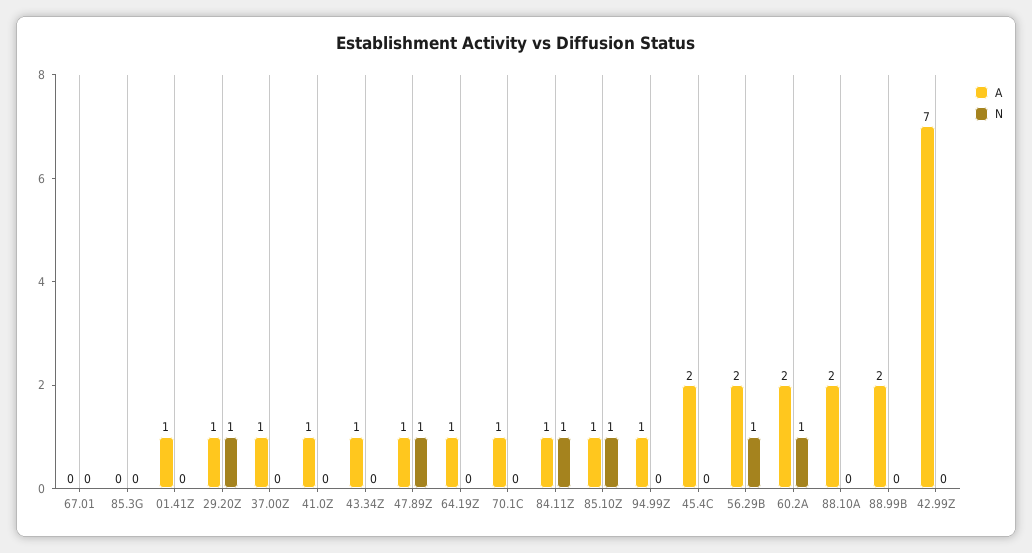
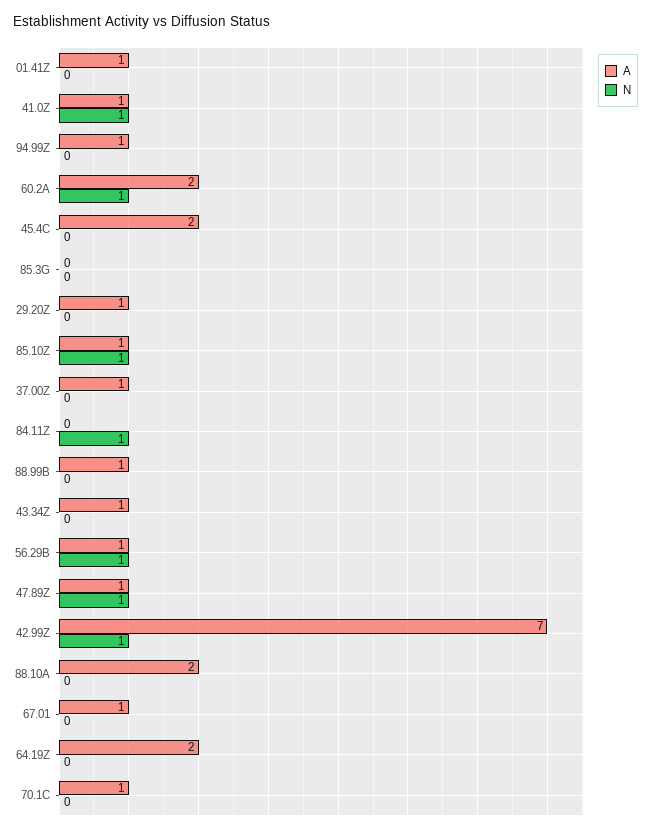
  {
    "A": {
-     "67.01": 0,
+     "67.01": 1,
      "85.3G": 0,
      "01.41Z": 1,
      "29.20Z": 1,
      "37.00Z": 1,
      "41.0Z": 1,
      "43.34Z": 1,
      "47.89Z": 1,
-     "64.19Z": 1,
+     "64.19Z": 2,
      "70.1C": 1,
-     "84.11Z": 1,
+     "84.11Z": 0,
      "85.10Z": 1,
      "94.99Z": 1,
      "45.4C": 2,
-     "56.29B": 2,
+     "56.29B": 1,
      "60.2A": 2,
      "88.10A": 2,
-     "88.99B": 2,
+     "88.99B": 1,
      "42.99Z": 7
    },
    "N": {
      "67.01": 0,
      "85.3G": 0,
      "01.41Z": 0,
-     "29.20Z": 1,
+     "29.20Z": 0,
      "37.00Z": 0,
-     "41.0Z": 0,
+     "41.0Z": 1,
      "43.34Z": 0,
      "47.89Z": 1,
      "64.19Z": 0,
      "70.1C": 0,
      "84.11Z": 1,
      "85.10Z": 1,
      "94.99Z": 0,
      "45.4C": 0,
      "56.29B": 1,
      "60.2A": 1,
      "88.10A": 0,
      "88.99B": 0,
-     "42.99Z": 0
+     "42.99Z": 1
    }
  }

